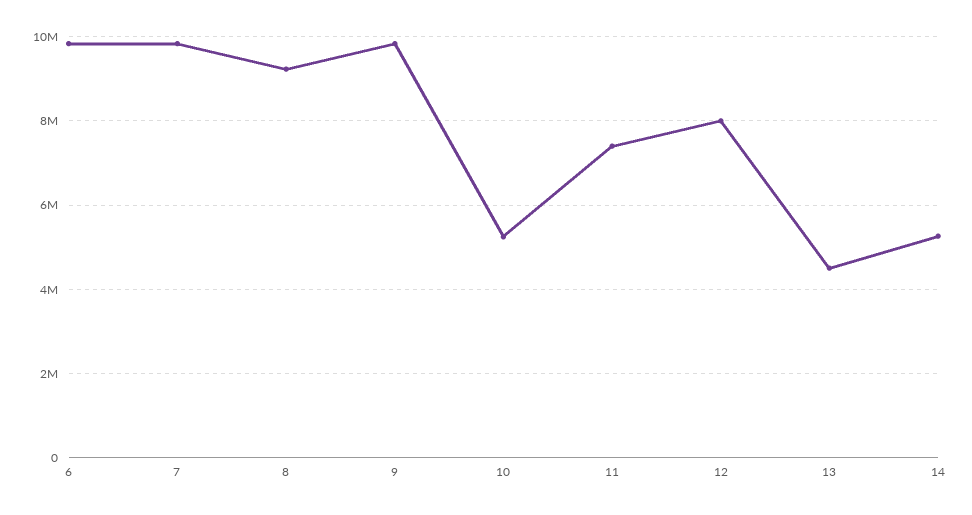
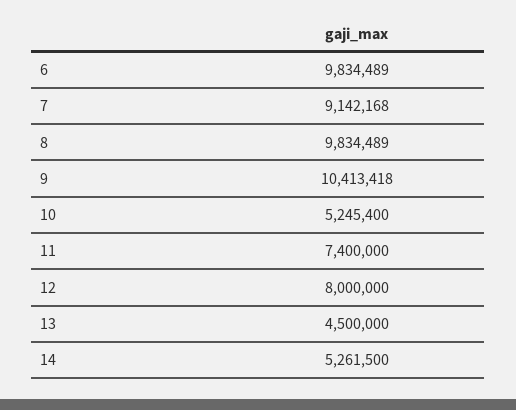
  {
    "6": 9834489,
-   "7": 9800000,
+   "7": 9142168,
-   "8": 9200000,
+   "8": 9834489,
-   "9": 9800000,
+   "9": 10413418,
    "10": 5245400,
    "11": 7400000,
    "12": 8000000,
    "13": 4500000,
    "14": 5261500
  }

